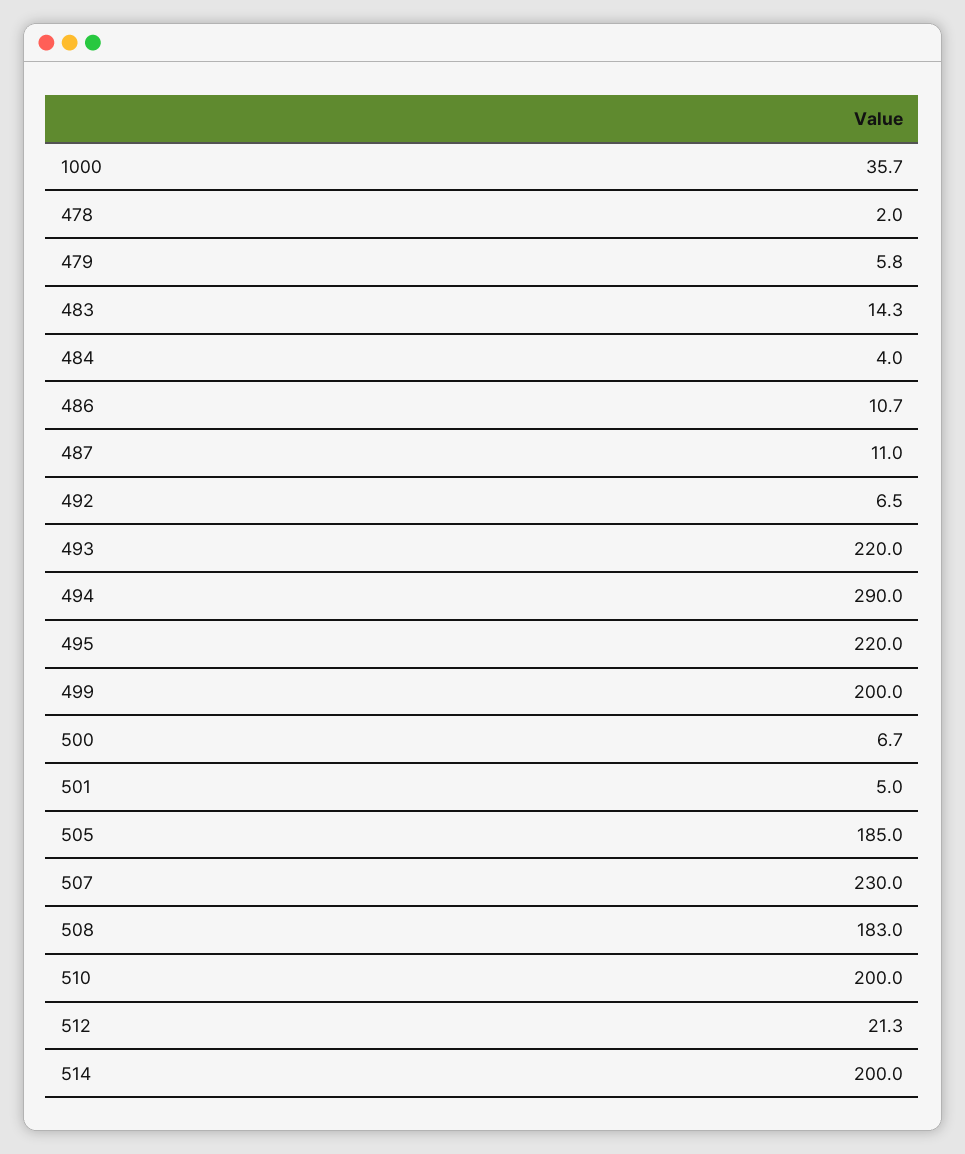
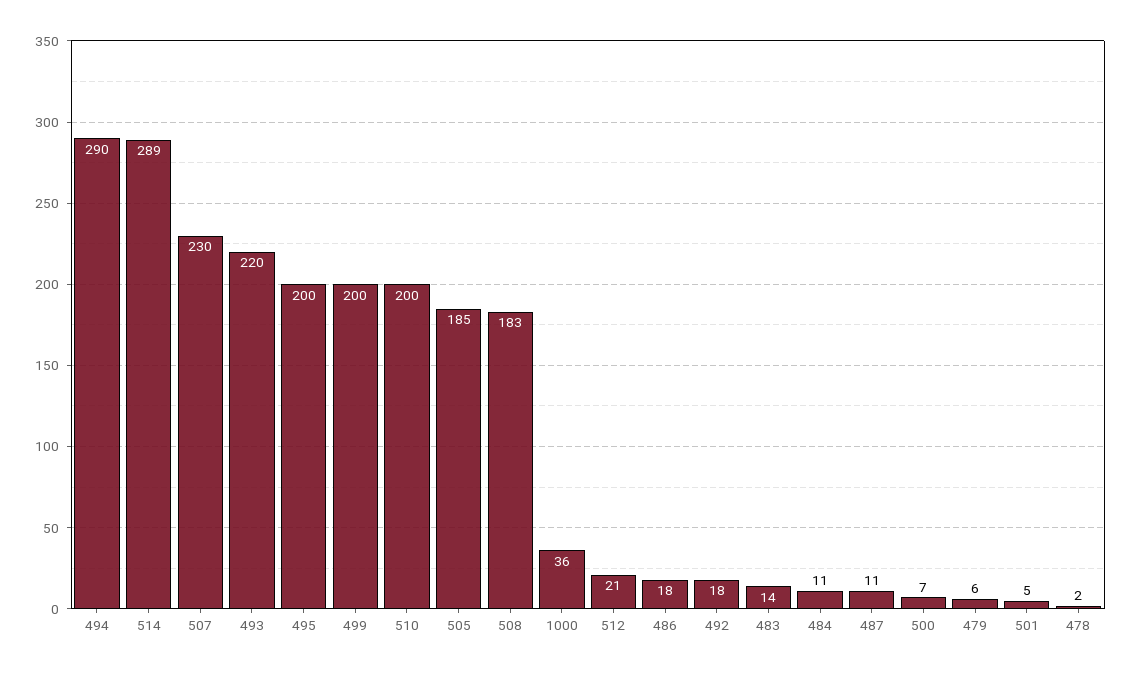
  {
    "1000": 35.7,
    "478": 2,
    "479": 5.8,
    "483": 14.3,
-   "484": 4,
+   "484": 11,
-   "486": 10.7,
+   "486": 18,
    "487": 11,
-   "492": 6.5,
+   "492": 18,
    "493": 220,
    "494": 290,
-   "495": 220,
+   "495": 200,
    "499": 200,
    "500": 6.7,
    "501": 5,
    "505": 185,
    "507": 230,
    "508": 183,
    "510": 200,
    "512": 21.3,
-   "514": 200
+   "514": 289
  }

